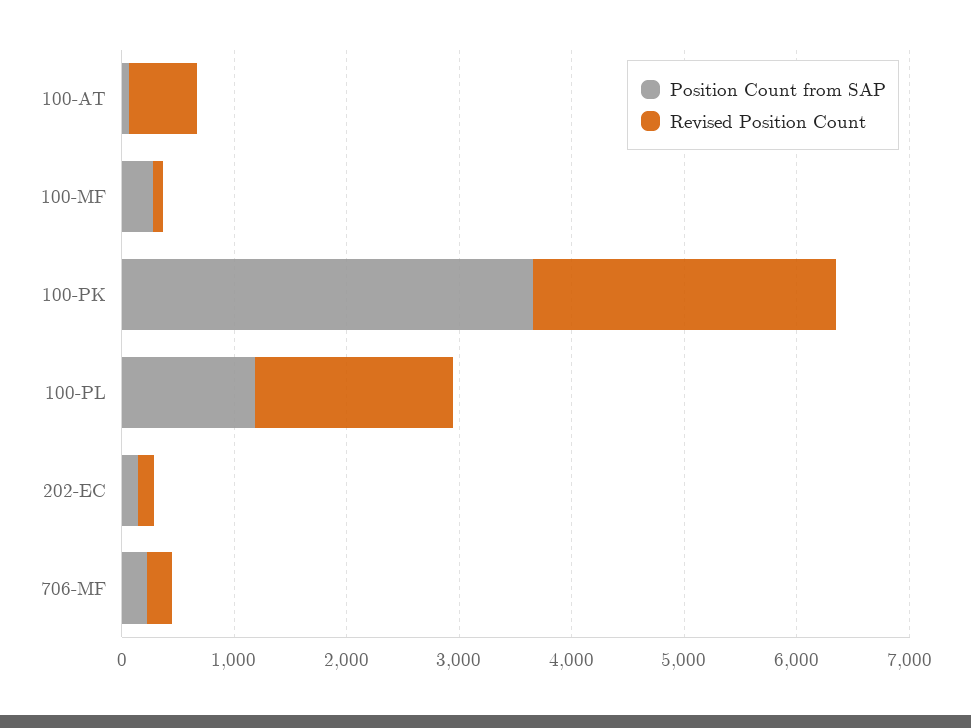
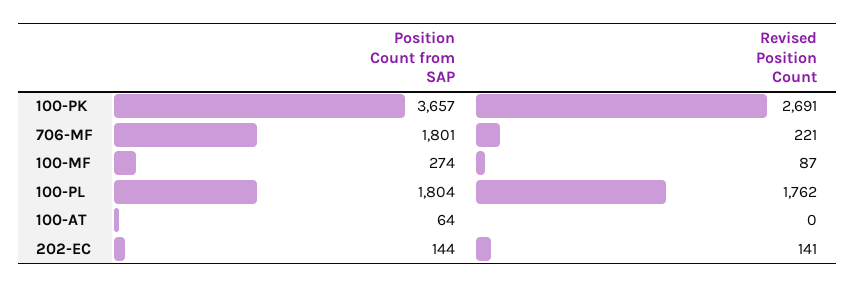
  {
    "Position Count from SAP": {
      "100-AT": 64,
      "100-MF": 274,
      "100-PK": 3657,
-     "100-PL": 1200,
+     "100-PL": 1804,
      "202-EC": 144,
-     "706-MF": 200
+     "706-MF": 1801
    },
    "Revised Position Count": {
-     "100-AT": 600,
+     "100-AT": 0,
      "100-MF": 87,
      "100-PK": 2691,
      "100-PL": 1762,
      "202-EC": 141,
      "706-MF": 221
    }
  }

